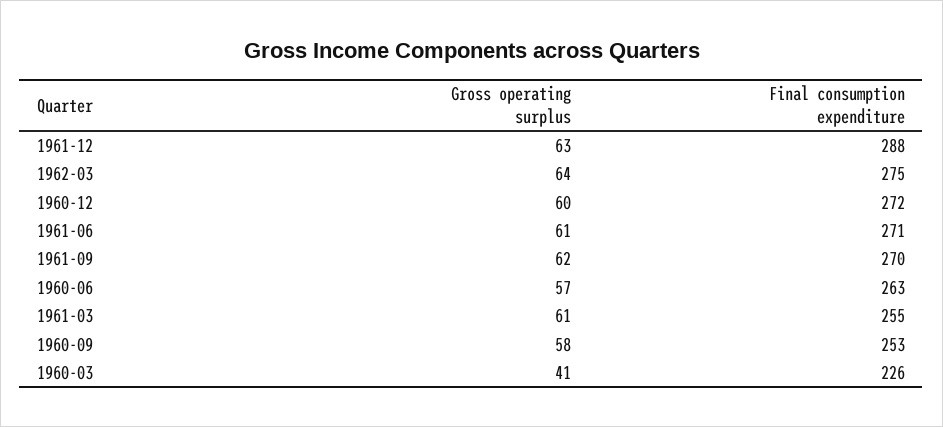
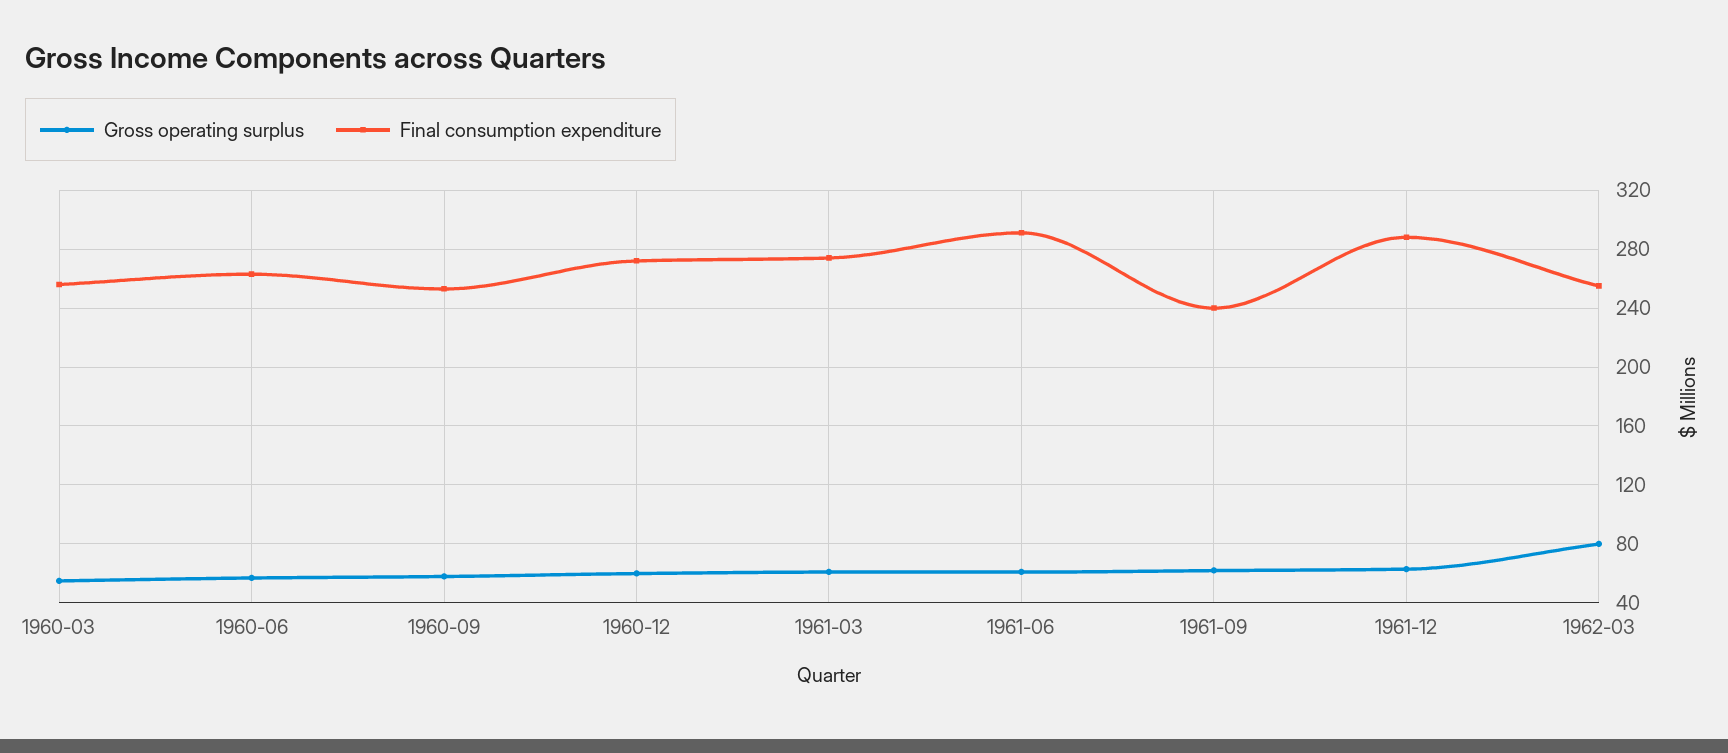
  {
    "Gross operating surplus": {
      "1961-12": 63,
-     "1962-03": 64,
+     "1962-03": 80,
      "1960-12": 60,
      "1961-06": 61,
      "1961-09": 62,
      "1960-06": 57,
      "1961-03": 61,
      "1960-09": 58,
-     "1960-03": 41
+     "1960-03": 55
    },
    "Final consumption expenditure": {
      "1961-12": 288,
-     "1962-03": 275,
+     "1962-03": 255,
      "1960-12": 272,
-     "1961-06": 271,
+     "1961-06": 290,
-     "1961-09": 270,
+     "1961-09": 240,
      "1960-06": 263,
-     "1961-03": 255,
+     "1961-03": 275,
      "1960-09": 253,
-     "1960-03": 226
+     "1960-03": 255
    }
  }

